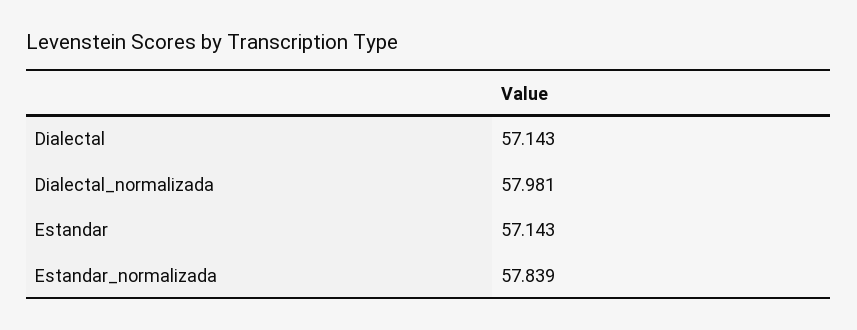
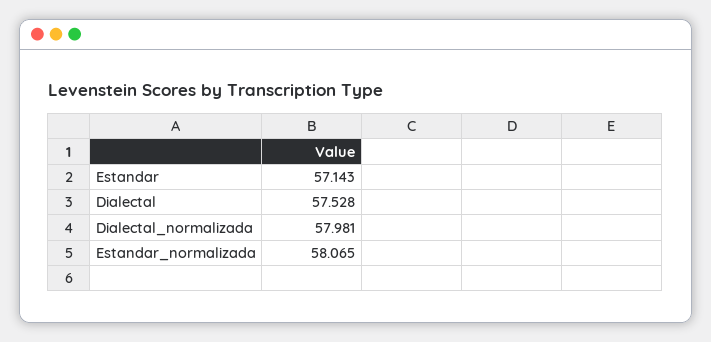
  {
-   "Dialectal": 57.143,
+   "Dialectal": 57.528,
    "Dialectal_normalizada": 57.981,
    "Estandar": 57.143,
-   "Estandar_normalizada": 57.839
+   "Estandar_normalizada": 58.065
  }

